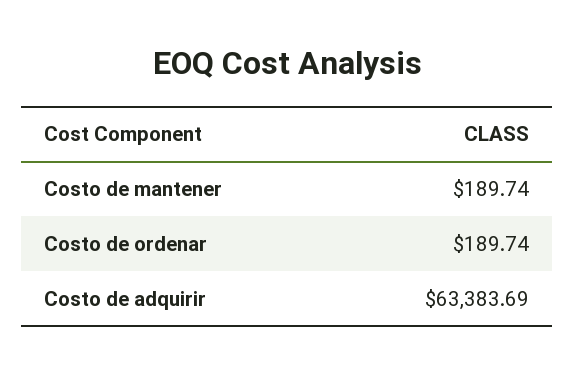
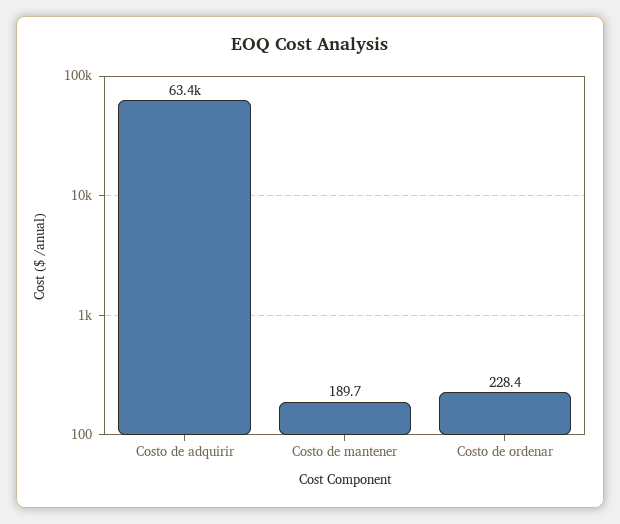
  {
    "Costo de mantener": 189.74,
-   "Costo de ordenar": 189.74,
+   "Costo de ordenar": 228.4,
    "Costo de adquirir": 63383.69
  }

